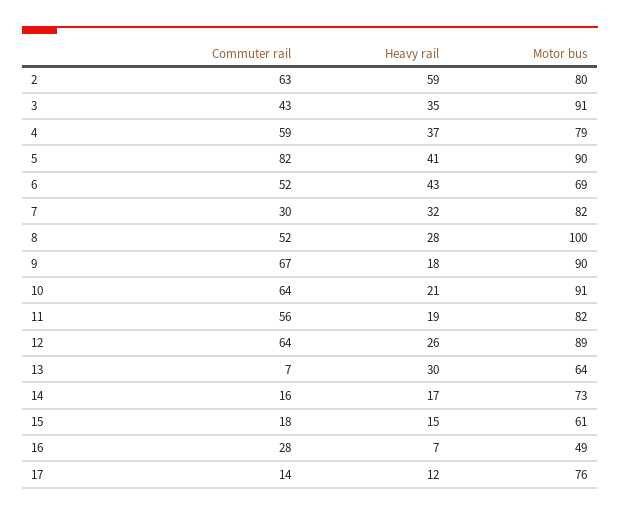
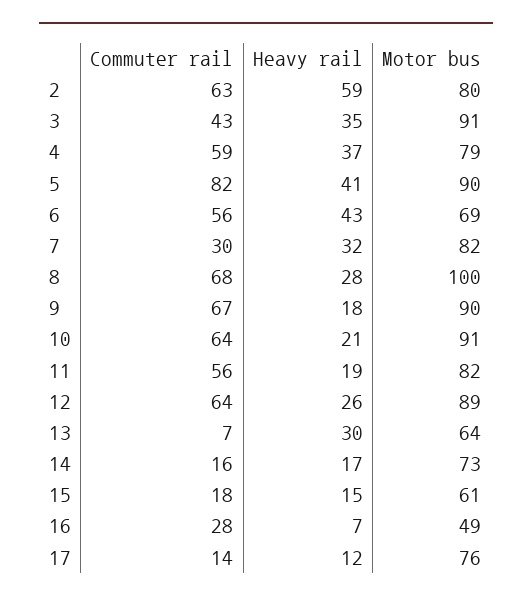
  {
    "Commuter rail": {
      "2": 63,
      "3": 43,
      "4": 59,
      "5": 82,
-     "6": 52,
+     "6": 56,
      "7": 30,
-     "8": 52,
+     "8": 68,
      "9": 67,
      "10": 64,
      "11": 56,
      "12": 64,
      "13": 7,
      "14": 16,
      "15": 18,
      "16": 28,
      "17": 14
    },
    "Heavy rail": {
      "2": 59,
      "3": 35,
      "4": 37,
      "5": 41,
      "6": 43,
      "7": 32,
      "8": 28,
      "9": 18,
      "10": 21,
      "11": 19,
      "12": 26,
      "13": 30,
      "14": 17,
      "15": 15,
      "16": 7,
      "17": 12
    },
    "Motor bus": {
      "2": 80,
      "3": 91,
      "4": 79,
      "5": 90,
      "6": 69,
      "7": 82,
      "8": 100,
      "9": 90,
      "10": 91,
      "11": 82,
      "12": 89,
      "13": 64,
      "14": 73,
      "15": 61,
      "16": 49,
      "17": 76
    }
  }

